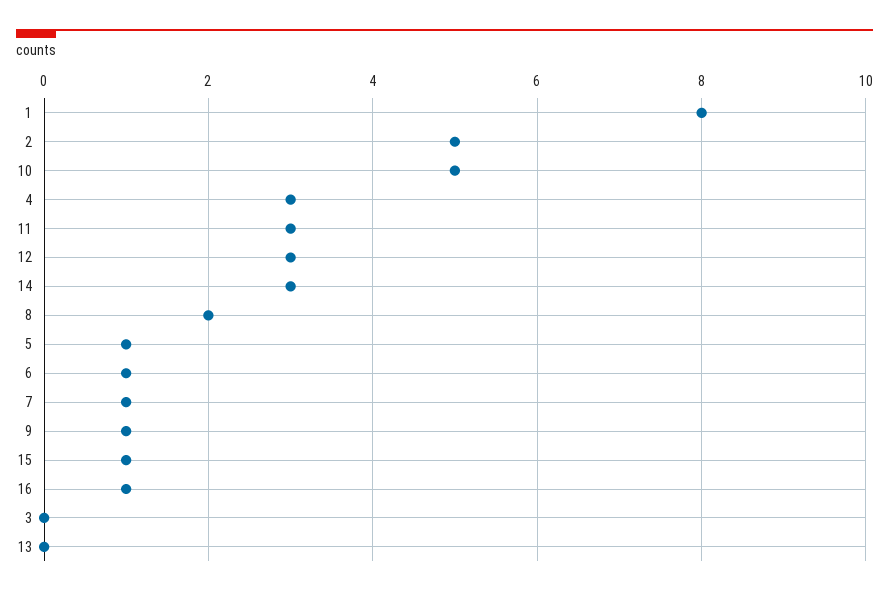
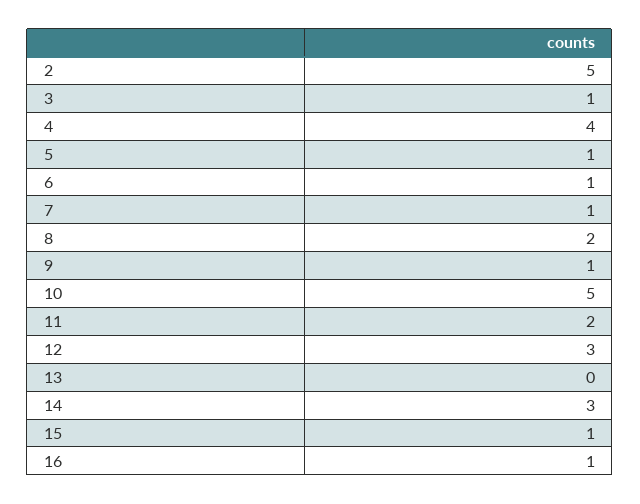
  {
-   "1": 8,
    "2": 5,
    "10": 5,
-   "4": 3,
+   "4": 4,
-   "11": 3,
+   "11": 2,
    "12": 3,
    "14": 3,
    "8": 2,
    "5": 1,
    "6": 1,
    "7": 1,
    "9": 1,
    "15": 1,
    "16": 1,
-   "3": 0,
+   "3": 1,
    "13": 0
  }

